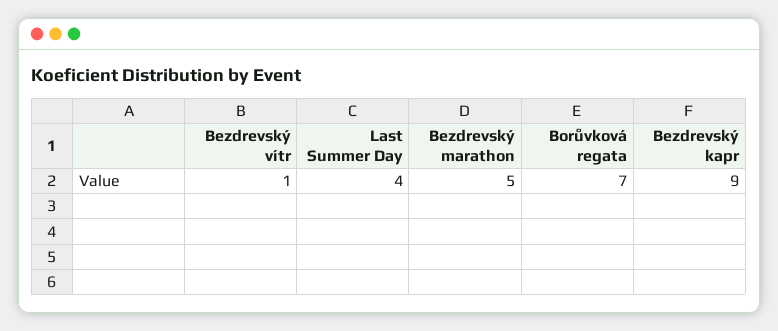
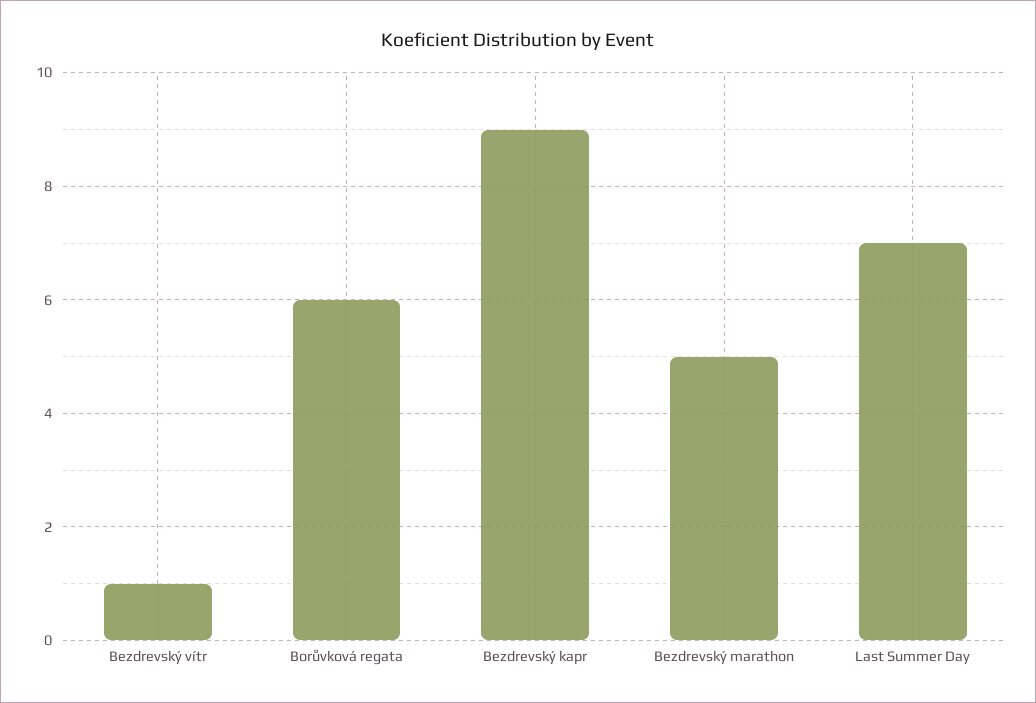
  {
    "Bezdrevský vítr": 1,
-   "Last Summer Day": 4,
+   "Last Summer Day": 7,
    "Bezdrevský marathon": 5,
-   "Borůvková regata": 7,
+   "Borůvková regata": 6,
    "Bezdrevský kapr": 9
  }

